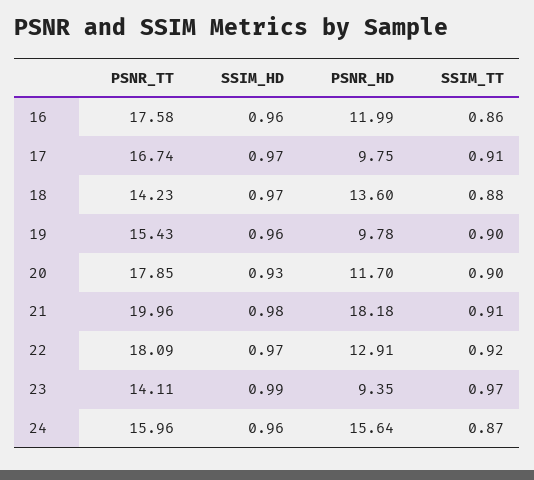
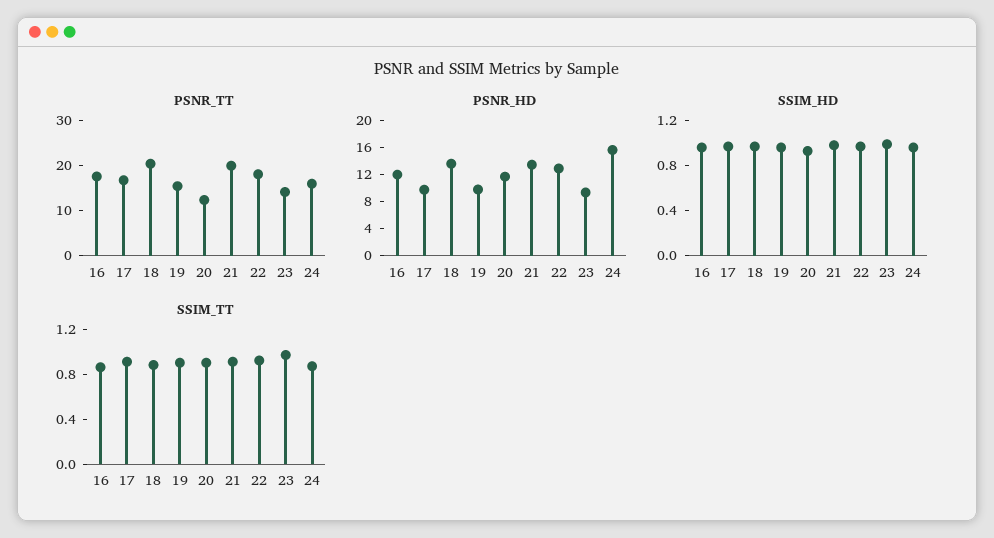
  {
    "PSNR_TT": {
      "16": 17.58,
      "17": 16.74,
-     "18": 14.23,
+     "18": 20,
      "19": 15.43,
-     "20": 17.85,
+     "20": 12,
      "21": 19.96,
      "22": 18.09,
      "23": 14.11,
      "24": 15.96
    },
    "SSIM_HD": {
      "16": 0.96,
      "17": 0.97,
      "18": 0.97,
      "19": 0.96,
      "20": 0.93,
      "21": 0.98,
      "22": 0.97,
      "23": 0.99,
      "24": 0.96
    },
    "PSNR_HD": {
      "16": 11.99,
      "17": 9.75,
      "18": 13.6,
      "19": 9.78,
      "20": 11.7,
-     "21": 18.18,
+     "21": 14,
      "22": 12.91,
      "23": 9.35,
      "24": 15.64
    },
    "SSIM_TT": {
      "16": 0.86,
      "17": 0.91,
      "18": 0.88,
      "19": 0.9,
      "20": 0.9,
      "21": 0.91,
      "22": 0.92,
      "23": 0.97,
      "24": 0.87
    }
  }

